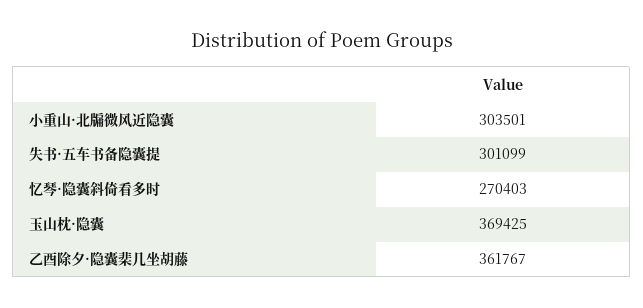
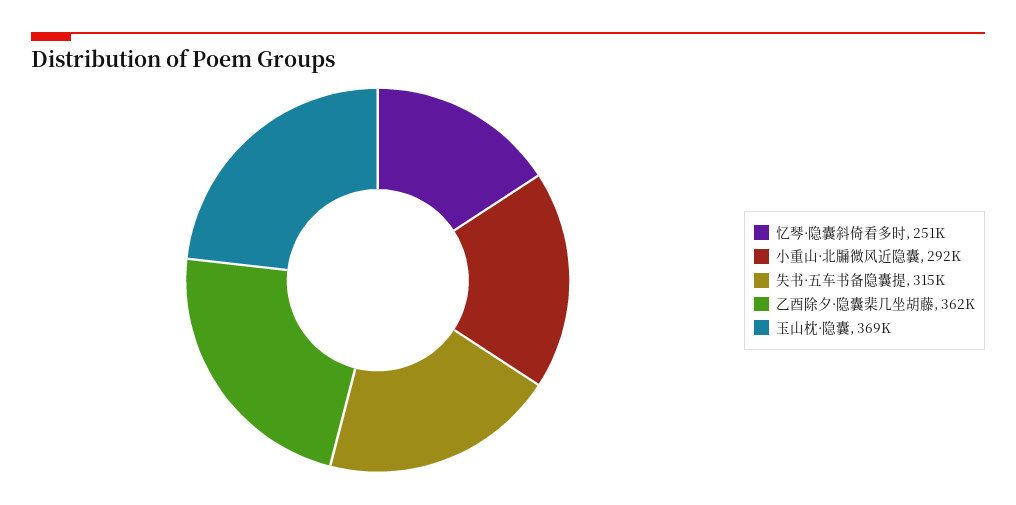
  {
-   "小重山·北牖微风近隐囊": 303501,
+   "小重山·北牖微风近隐囊": 292000,
-   "失书·五车书备隐囊提": 301099,
+   "失书·五车书备隐囊提": 315000,
-   "忆琴·隐囊斜倚看多时": 270403,
+   "忆琴·隐囊斜倚看多时": 251000,
    "玉山枕·隐囊": 369425,
    "乙酉除夕·隐囊棐几坐胡藤": 361767
  }

